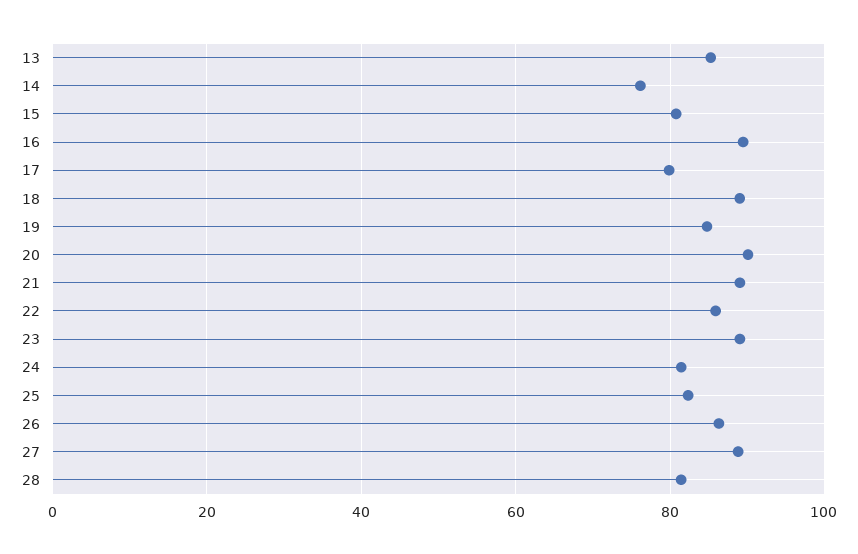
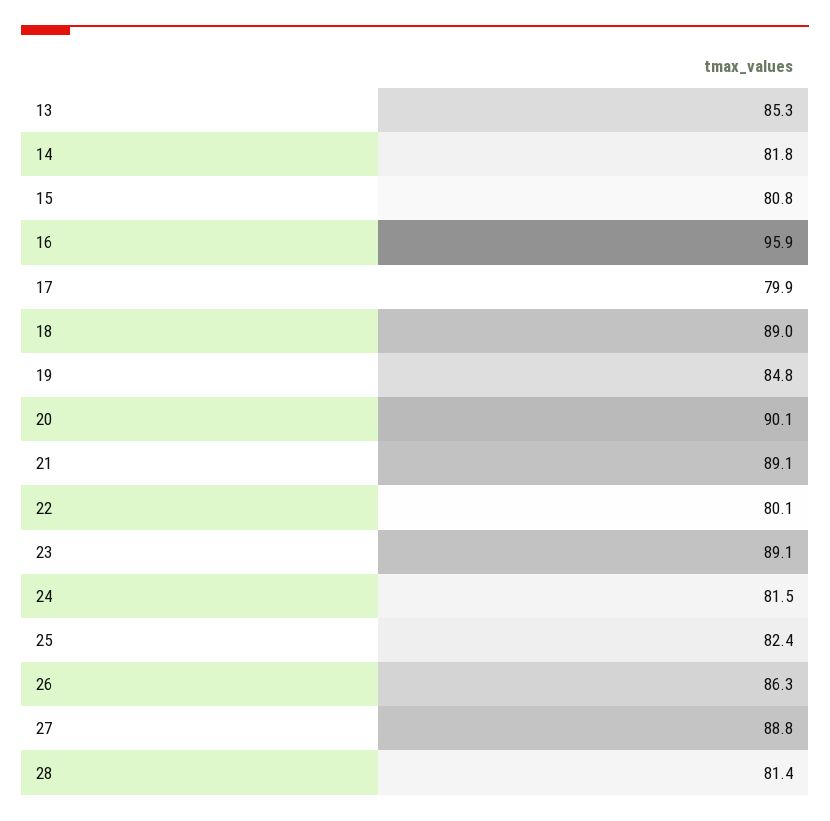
  {
    "13": 85.3,
-   "14": 76,
+   "14": 81.8,
    "15": 80.8,
-   "16": 90,
+   "16": 95.9,
    "17": 79.9,
    "18": 89,
    "19": 84.8,
    "20": 90.1,
    "21": 89.1,
-   "22": 86,
+   "22": 80.1,
    "23": 89.1,
    "24": 81.5,
    "25": 82.4,
    "26": 86.3,
    "27": 88.8,
    "28": 81.4
  }

